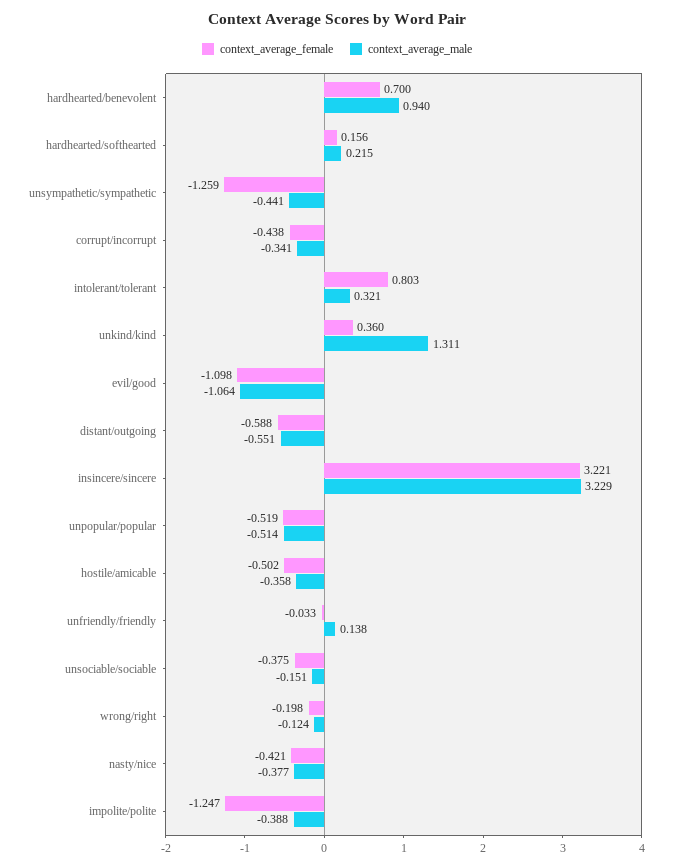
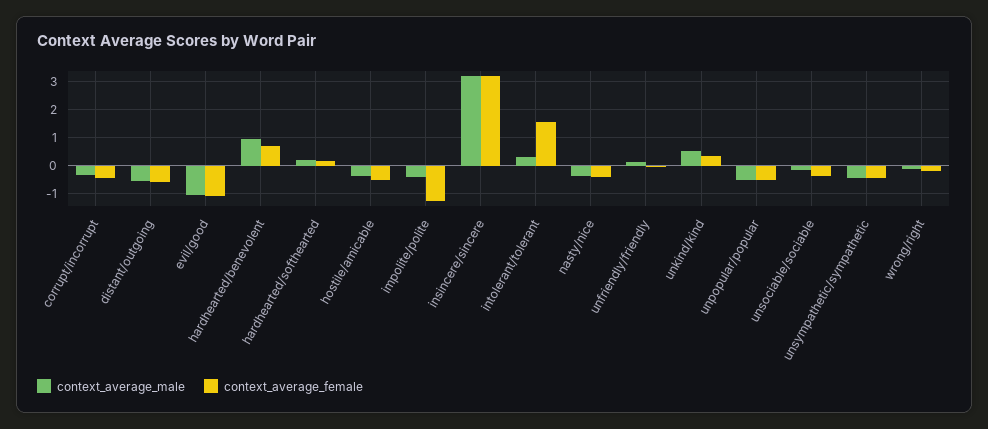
  {
    "context_average_female": {
      "hardhearted/benevolent": 0.7,
      "hardhearted/softhearted": 0.156,
-     "unsympathetic/sympathetic": -1.259,
+     "unsympathetic/sympathetic": -0.5,
      "corrupt/incorrupt": -0.438,
-     "intolerant/tolerant": 0.803,
+     "intolerant/tolerant": 1.5,
      "unkind/kind": 0.36,
      "evil/good": -1.098,
      "distant/outgoing": -0.588,
      "insincere/sincere": 3.221,
      "unpopular/popular": -0.519,
      "hostile/amicable": -0.502,
      "unfriendly/friendly": -0.033,
      "unsociable/sociable": -0.375,
      "wrong/right": -0.198,
      "nasty/nice": -0.421,
      "impolite/polite": -1.247
    },
    "context_average_male": {
      "hardhearted/benevolent": 0.94,
      "hardhearted/softhearted": 0.215,
      "unsympathetic/sympathetic": -0.441,
      "corrupt/incorrupt": -0.341,
      "intolerant/tolerant": 0.321,
-     "unkind/kind": 1.311,
+     "unkind/kind": 0.5,
      "evil/good": -1.064,
      "distant/outgoing": -0.551,
      "insincere/sincere": 3.229,
      "unpopular/popular": -0.514,
      "hostile/amicable": -0.358,
      "unfriendly/friendly": 0.138,
      "unsociable/sociable": -0.151,
      "wrong/right": -0.124,
      "nasty/nice": -0.377,
      "impolite/polite": -0.388
    }
  }

